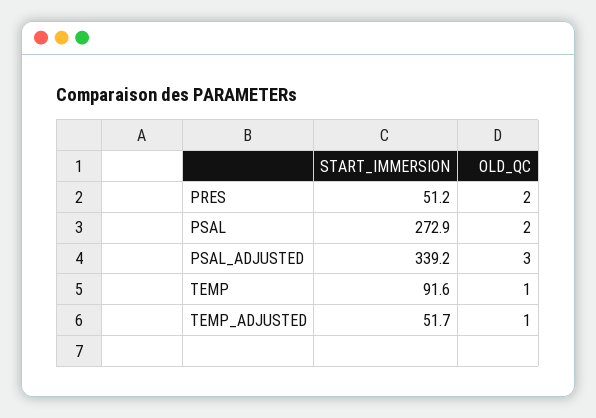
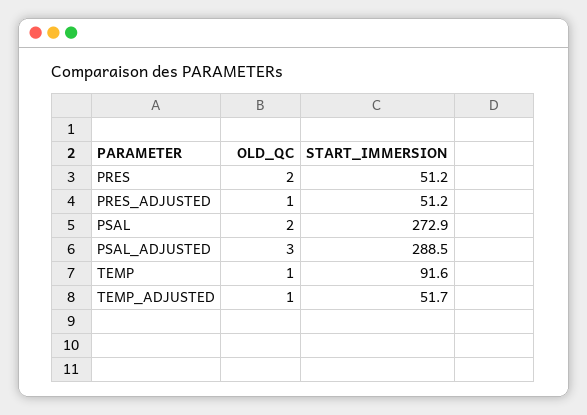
  {
    "START_IMMERSION": {
      "PRES": 51.2,
      "PSAL": 272.9,
-     "PSAL_ADJUSTED": 339.2,
+     "PSAL_ADJUSTED": 288.5,
      "TEMP": 91.6,
-     "TEMP_ADJUSTED": 51.7
+     "TEMP_ADJUSTED": 51.7,
+     "PRES_ADJUSTED": 51.2
    },
    "OLD_QC": {
      "PRES": 2,
      "PSAL": 2,
      "PSAL_ADJUSTED": 3,
      "TEMP": 1,
-     "TEMP_ADJUSTED": 1
+     "TEMP_ADJUSTED": 1,
+     "PRES_ADJUSTED": 1
    }
  }

